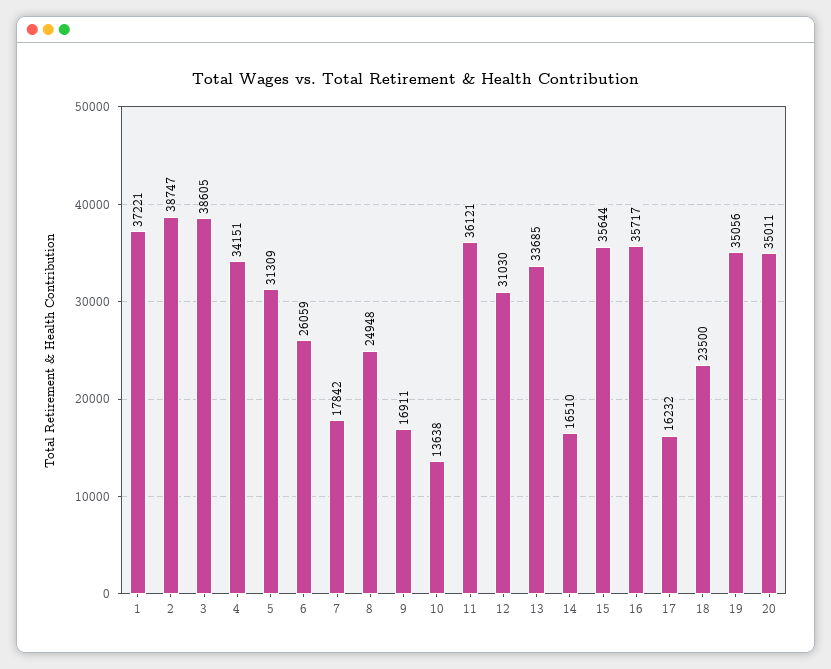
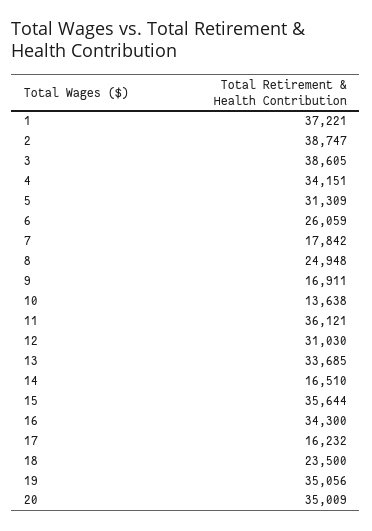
  {
    "1": 37221,
    "2": 38747,
    "3": 38605,
    "4": 34151,
    "5": 31309,
    "6": 26059,
    "7": 17842,
    "8": 24948,
    "9": 16911,
    "10": 13638,
    "11": 36121,
    "12": 31030,
    "13": 33685,
    "14": 16510,
    "15": 35644,
-   "16": 35717,
+   "16": 34300,
    "17": 16232,
    "18": 23500,
    "19": 35056,
-   "20": 35011
+   "20": 35009
  }

